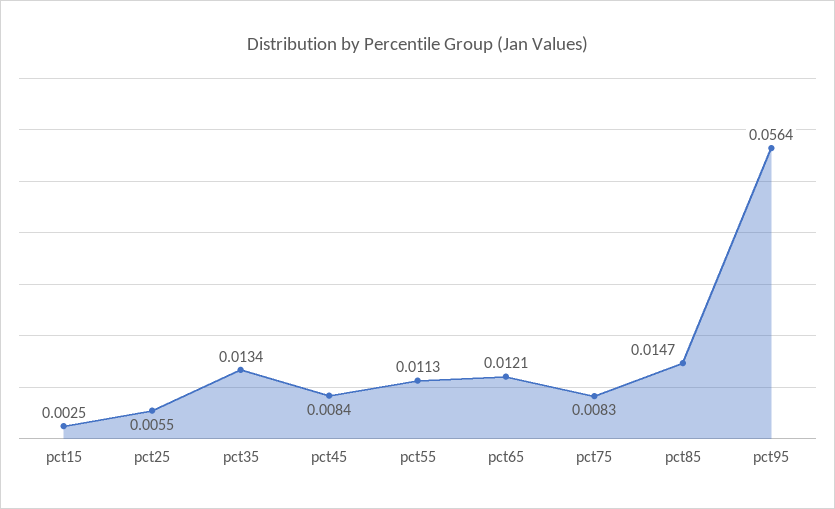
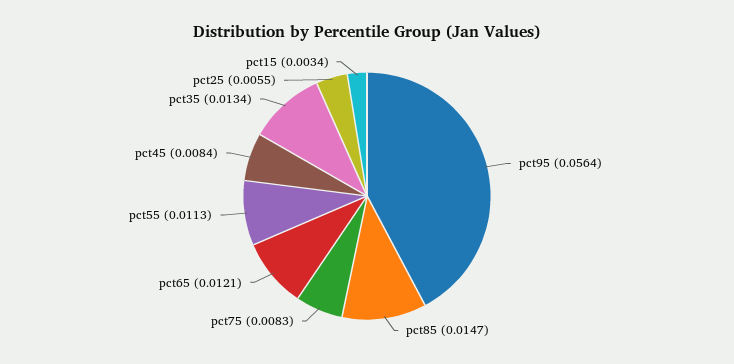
  {
-   "pct15": 0.0025,
+   "pct15": 0.0034,
    "pct25": 0.0055,
    "pct35": 0.0134,
    "pct45": 0.0084,
    "pct55": 0.0113,
    "pct65": 0.0121,
    "pct75": 0.0083,
    "pct85": 0.0147,
    "pct95": 0.0564
  }

